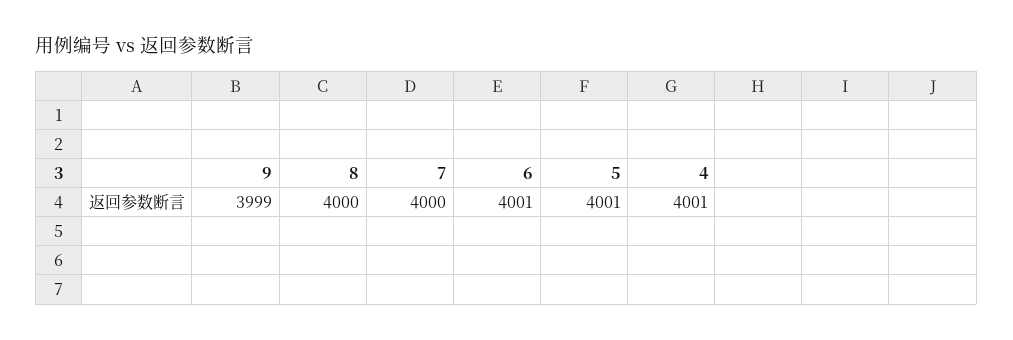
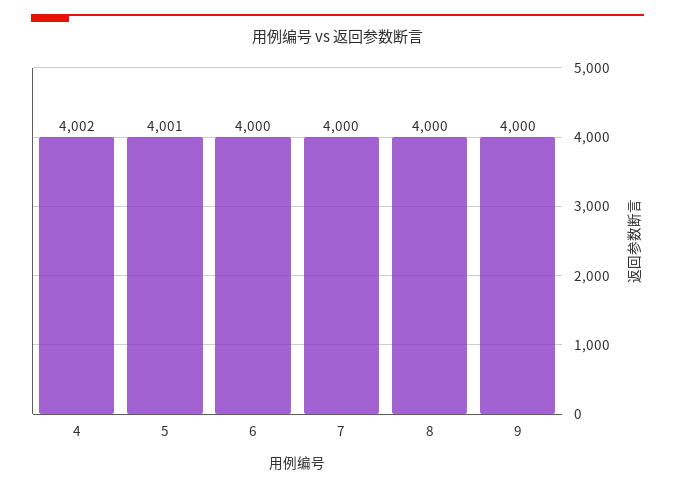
  {
-   "9": 3999,
+   "9": 4000,
    "8": 4000,
    "7": 4000,
-   "6": 4001,
+   "6": 4000,
    "5": 4001,
-   "4": 4001
+   "4": 4002
  }

